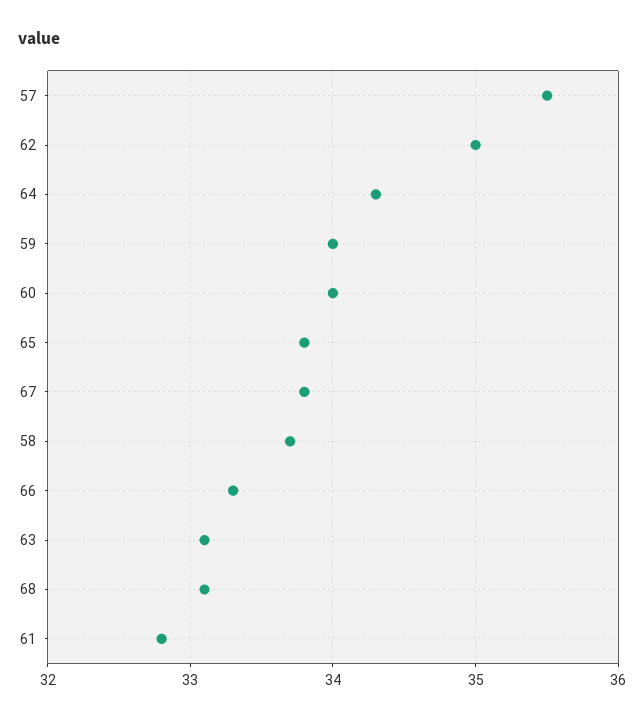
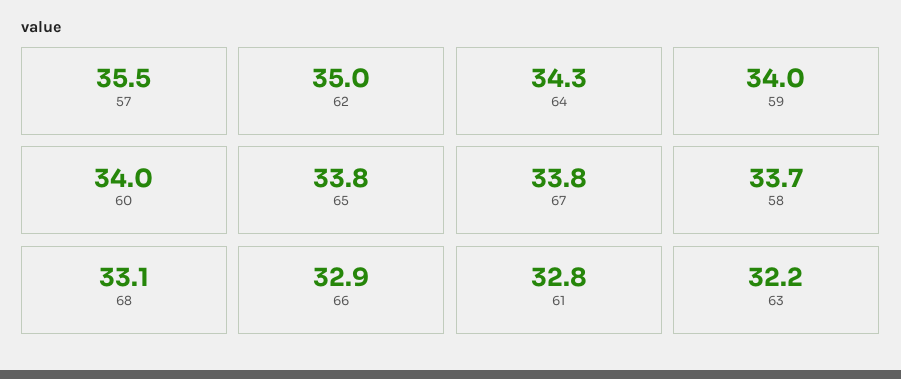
  {
    "57": 35.5,
    "62": 35,
    "64": 34.3,
    "59": 34,
    "60": 34,
    "65": 33.8,
    "67": 33.8,
    "58": 33.7,
-   "66": 33.3,
+   "66": 32.9,
-   "63": 33.1,
+   "63": 32.2,
    "68": 33.1,
    "61": 32.8
  }

